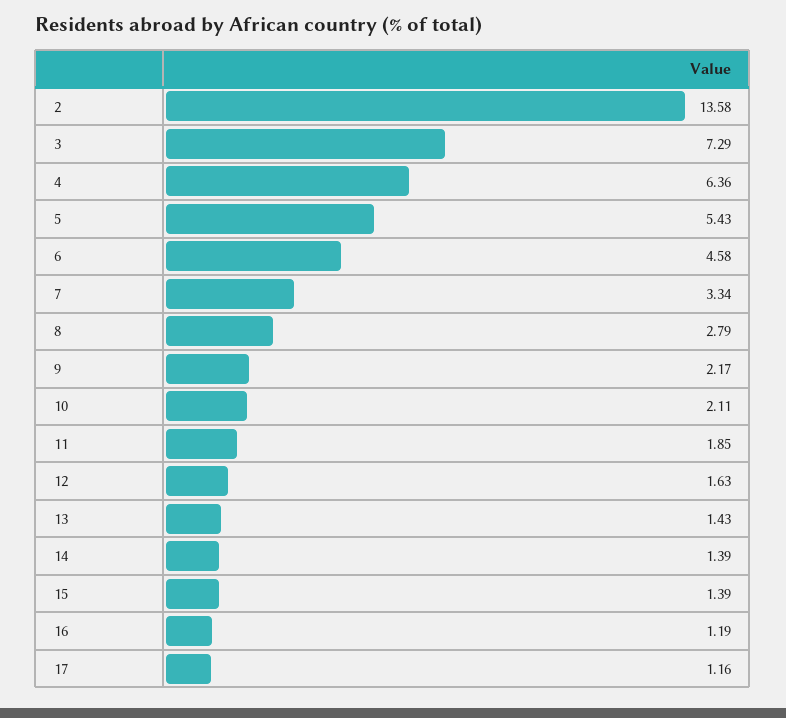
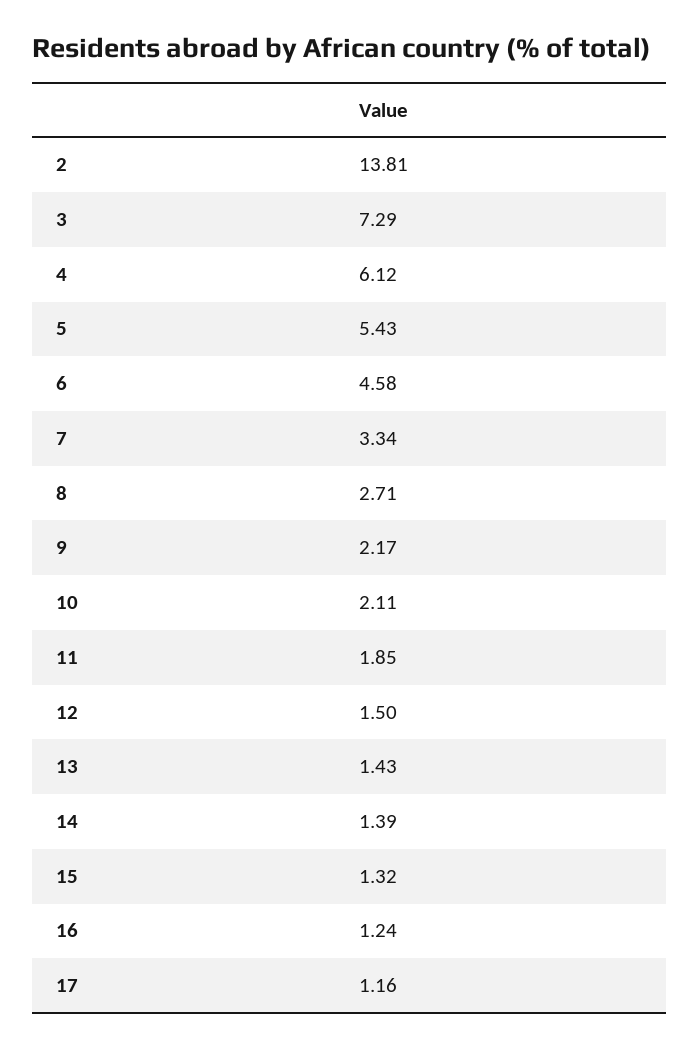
  {
-   "2": 13.58,
+   "2": 13.81,
    "3": 7.29,
-   "4": 6.36,
+   "4": 6.12,
    "5": 5.43,
    "6": 4.58,
    "7": 3.34,
-   "8": 2.79,
+   "8": 2.71,
    "9": 2.17,
    "10": 2.11,
    "11": 1.85,
-   "12": 1.63,
+   "12": 1.5,
    "13": 1.43,
    "14": 1.39,
-   "15": 1.39,
+   "15": 1.32,
-   "16": 1.19,
+   "16": 1.24,
    "17": 1.16
  }

